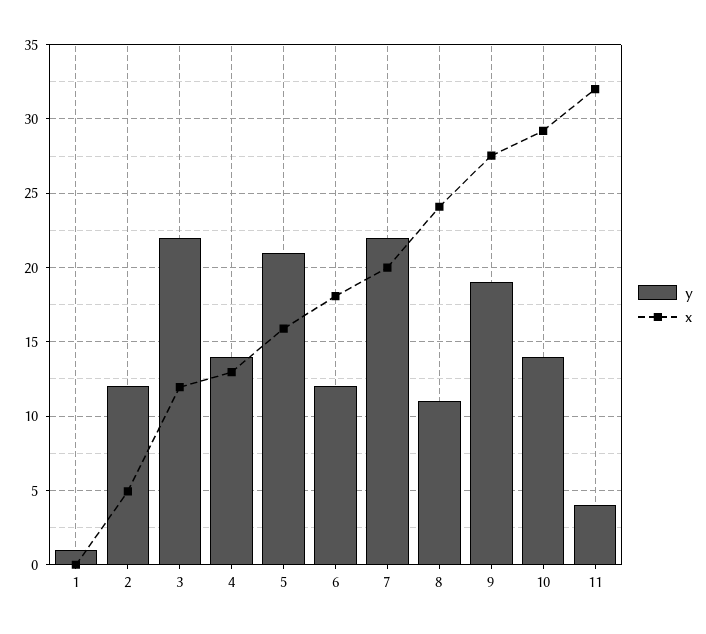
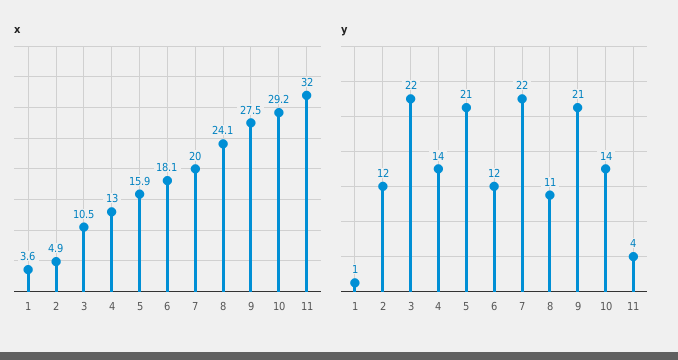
  {
    "y": {
      "1": 1,
      "2": 12,
      "3": 22,
      "4": 14,
      "5": 21,
      "6": 12,
      "7": 22,
      "8": 11,
-     "9": 19,
+     "9": 21,
      "10": 14,
      "11": 4
    },
    "x": {
-     "1": 0,
+     "1": 3.6,
      "2": 4.9,
-     "3": 12,
+     "3": 10.5,
      "4": 13,
      "5": 15.9,
      "6": 18.1,
      "7": 20,
      "8": 24.1,
      "9": 27.5,
      "10": 29.2,
      "11": 32
    }
  }

